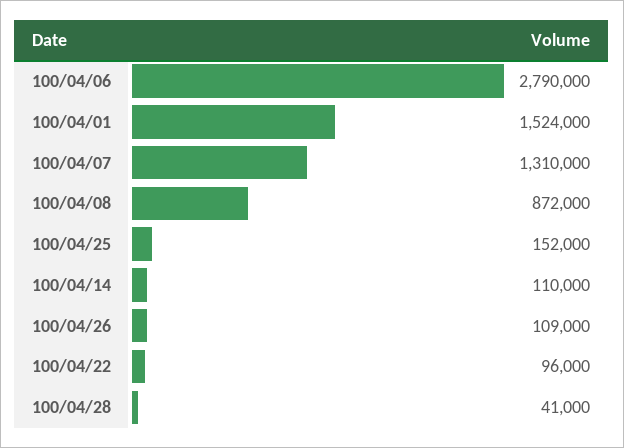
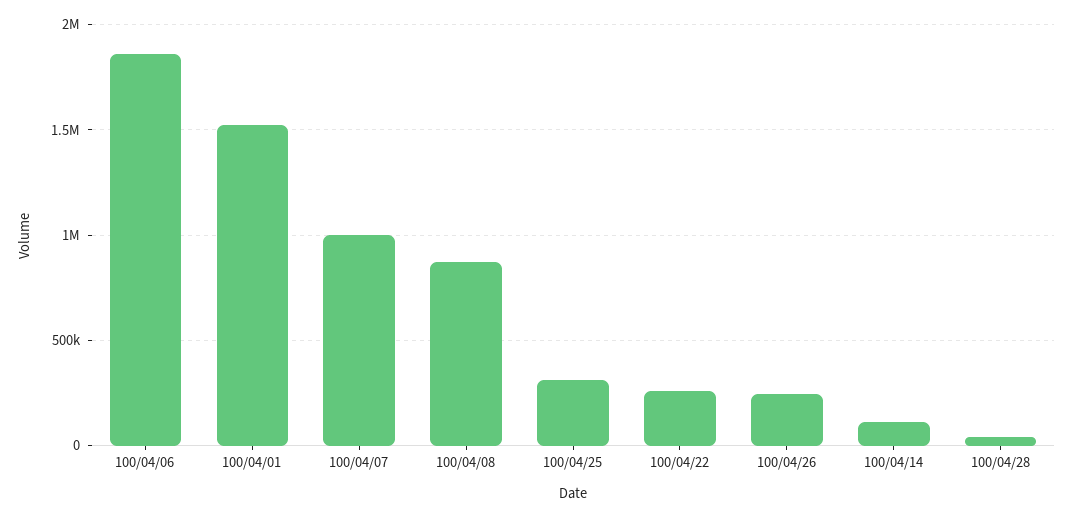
  {
-   "100/04/06": 2790000,
+   "100/04/06": 1850000,
    "100/04/01": 1524000,
-   "100/04/07": 1310000,
+   "100/04/07": 1000000,
    "100/04/08": 872000,
-   "100/04/25": 152000,
+   "100/04/25": 300000,
    "100/04/14": 110000,
-   "100/04/26": 109000,
+   "100/04/26": 250000,
-   "100/04/22": 96000,
+   "100/04/22": 250000,
    "100/04/28": 41000
  }

